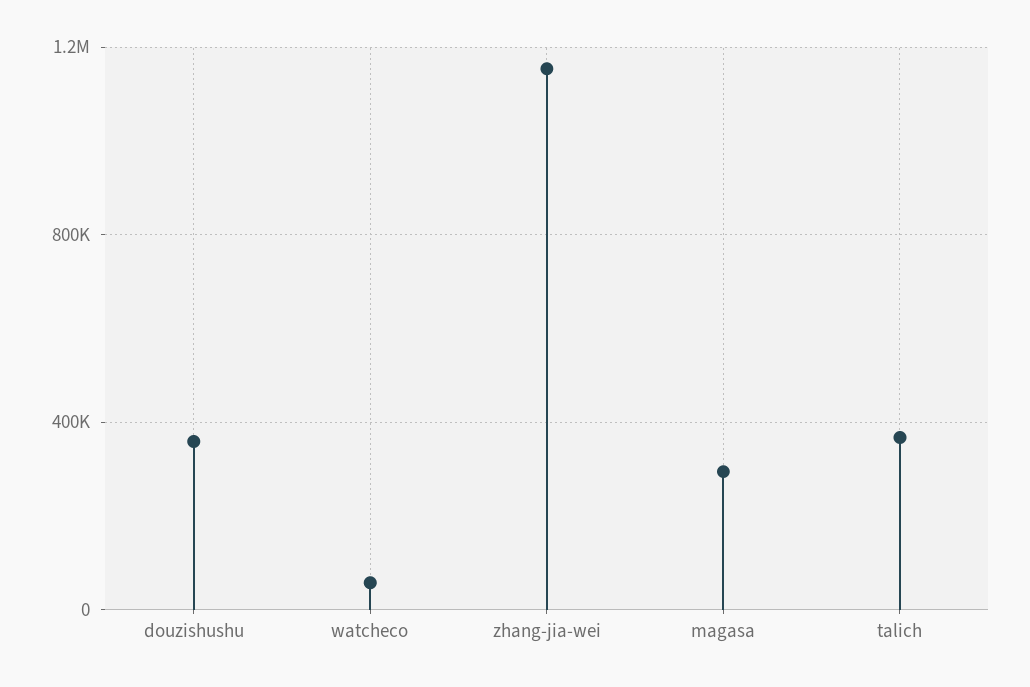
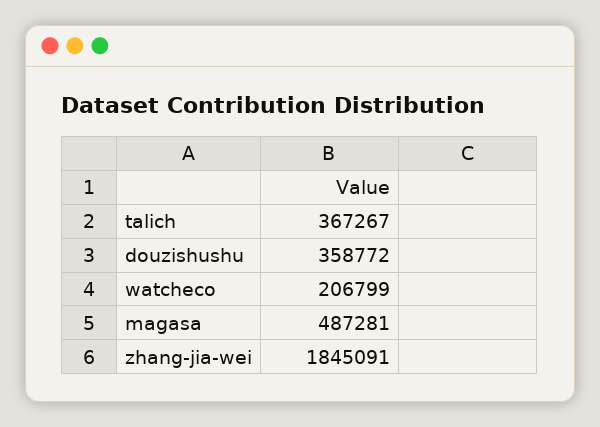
  {
    "douzishushu": 358772,
-   "watcheco": 50000,
+   "watcheco": 206799,
-   "zhang-jia-wei": 1150000,
+   "zhang-jia-wei": 1845091,
-   "magasa": 300000,
+   "magasa": 487281,
    "talich": 367267
  }

